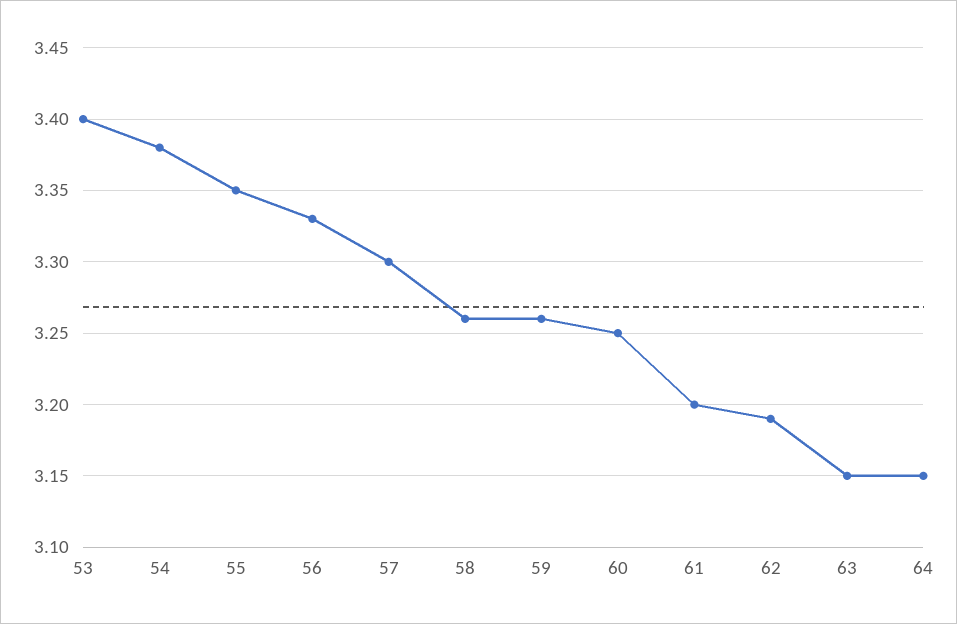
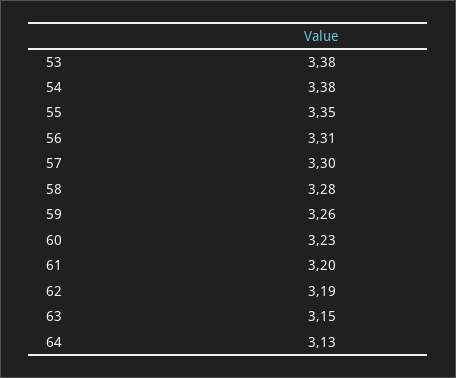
  {
-   "53": 3.4,
+   "53": 3.38,
    "54": 3.38,
    "55": 3.35,
-   "56": 3.33,
+   "56": 3.31,
    "57": 3.3,
-   "58": 3.26,
+   "58": 3.28,
    "59": 3.26,
-   "60": 3.25,
+   "60": 3.23,
    "61": 3.2,
    "62": 3.19,
    "63": 3.15,
-   "64": 3.15
+   "64": 3.13
  }

